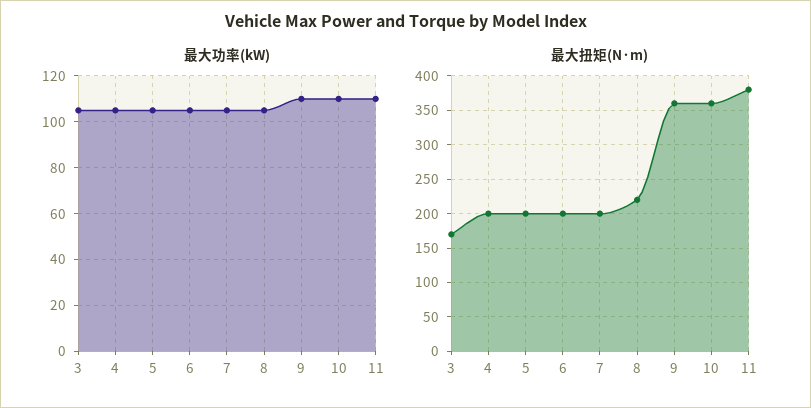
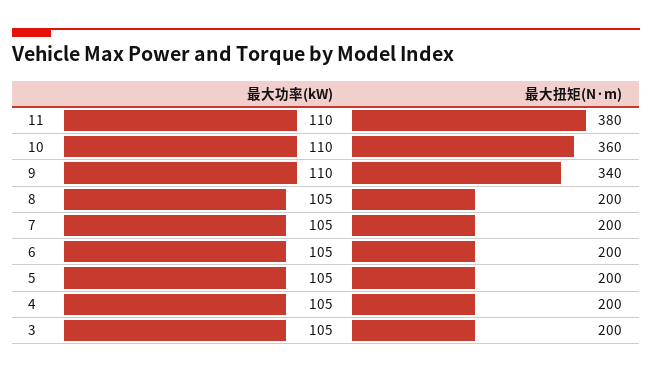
  {
    "最大功率(kW)": {
      "3": 105,
      "4": 105,
      "5": 105,
      "6": 105,
      "7": 105,
      "8": 105,
      "9": 110,
      "10": 110,
      "11": 110
    },
    "最大扭矩(N·m)": {
-     "3": 170,
+     "3": 200,
      "4": 200,
      "5": 200,
      "6": 200,
      "7": 200,
-     "8": 220,
+     "8": 200,
-     "9": 360,
+     "9": 340,
      "10": 360,
      "11": 380
    }
  }

